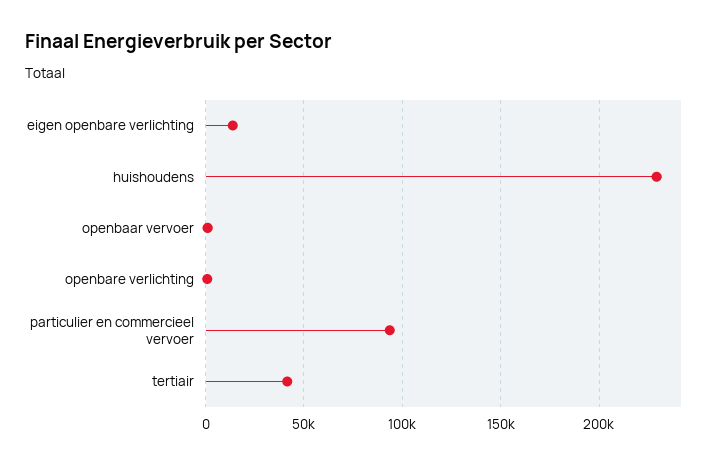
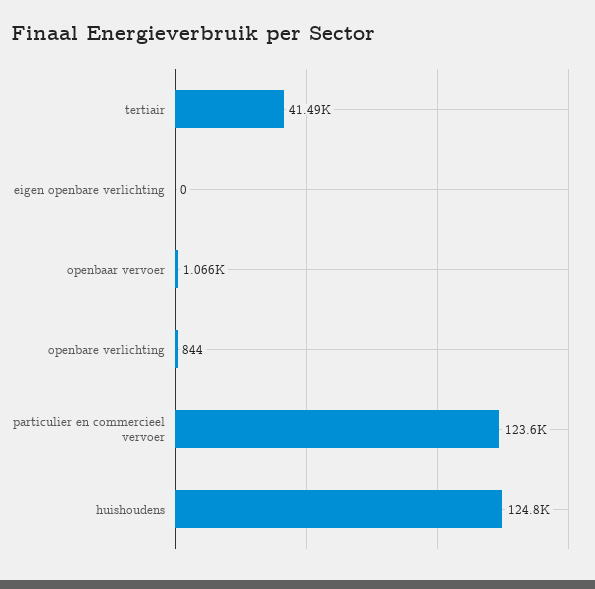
  {
-   "eigen openbare verlichting": 15000,
+   "eigen openbare verlichting": 0,
-   "huishoudens": 230000,
+   "huishoudens": 124800,
    "openbaar vervoer": 1066,
    "openbare verlichting": 844,
-   "particulier en commercieel vervoer": 95000,
+   "particulier en commercieel vervoer": 123600,
    "tertiair": 41490
  }

